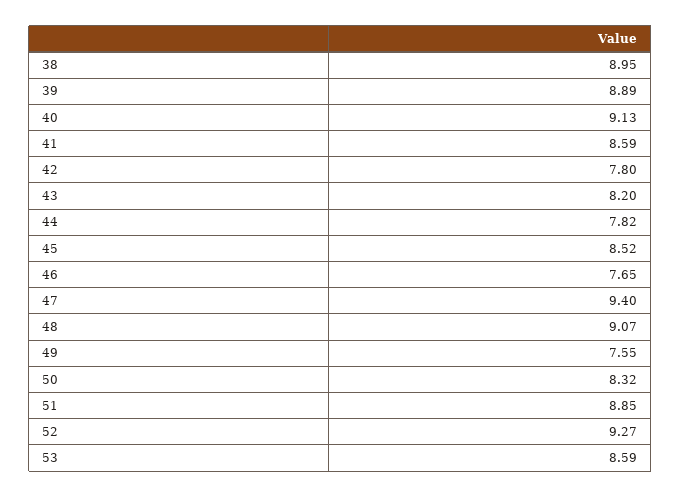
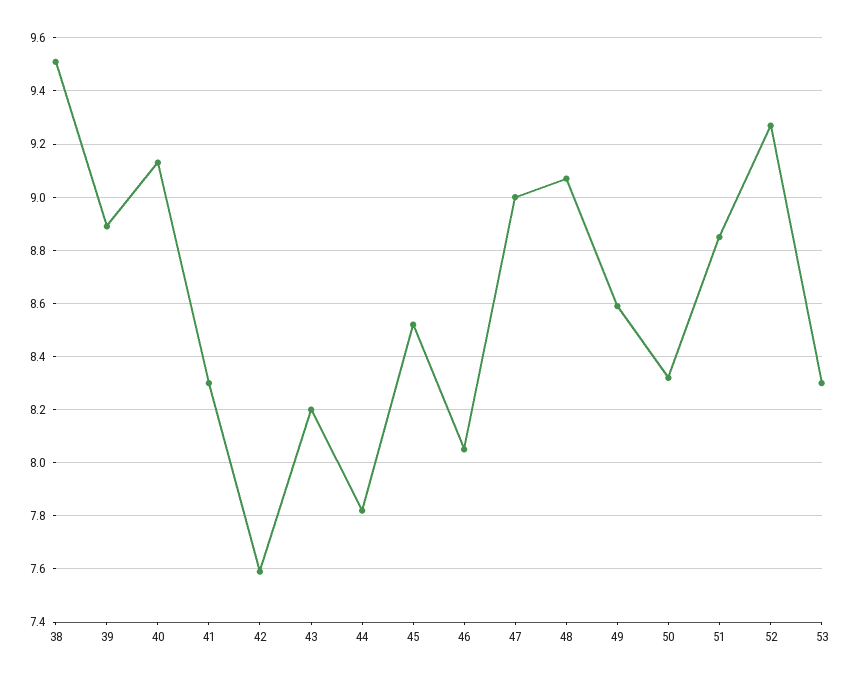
  {
-   "38": 8.95,
+   "38": 9.5,
    "39": 8.89,
    "40": 9.13,
-   "41": 8.59,
+   "41": 8.3,
-   "42": 7.8,
+   "42": 7.6,
    "43": 8.2,
    "44": 7.82,
    "45": 8.52,
-   "46": 7.65,
+   "46": 8.05,
-   "47": 9.4,
+   "47": 9,
    "48": 9.07,
-   "49": 7.55,
+   "49": 8.6,
    "50": 8.32,
    "51": 8.85,
    "52": 9.27,
-   "53": 8.59
+   "53": 8.3
  }

